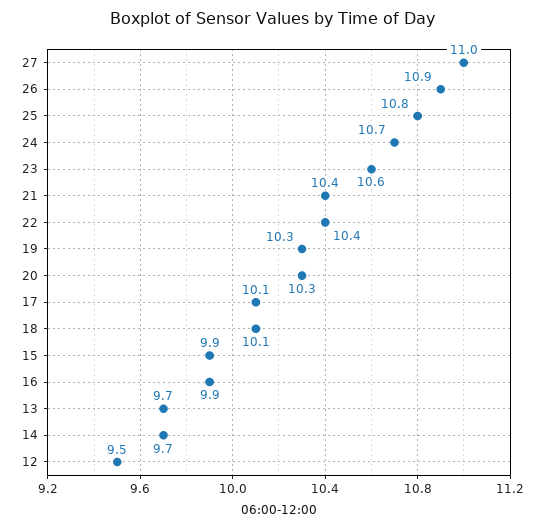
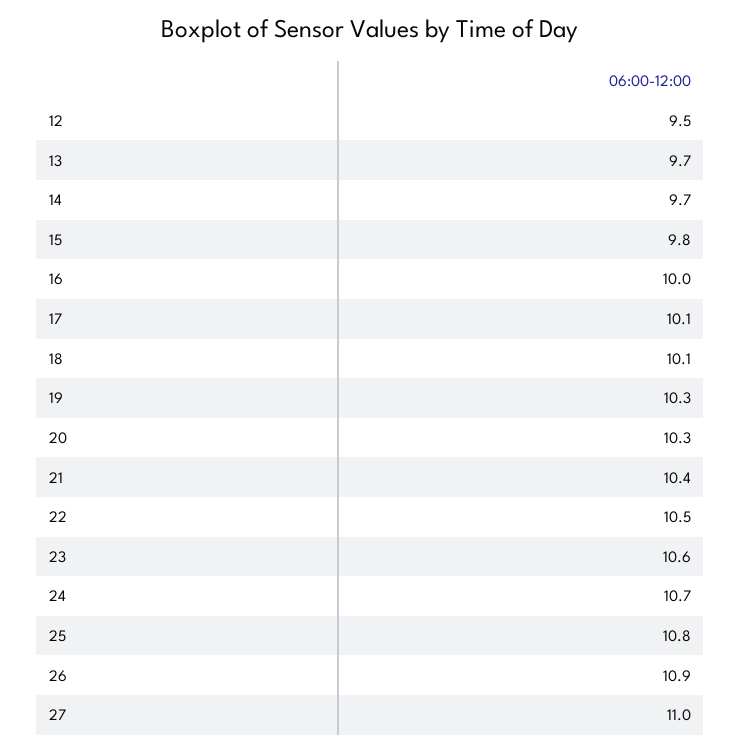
  {
    "27": 11,
    "26": 10.9,
    "25": 10.8,
    "24": 10.7,
    "23": 10.6,
    "21": 10.4,
-   "22": 10.4,
+   "22": 10.5,
    "19": 10.3,
    "20": 10.3,
    "17": 10.1,
    "18": 10.1,
-   "15": 9.9,
+   "15": 9.8,
-   "16": 9.9,
+   "16": 10,
    "13": 9.7,
    "14": 9.7,
    "12": 9.5
  }

